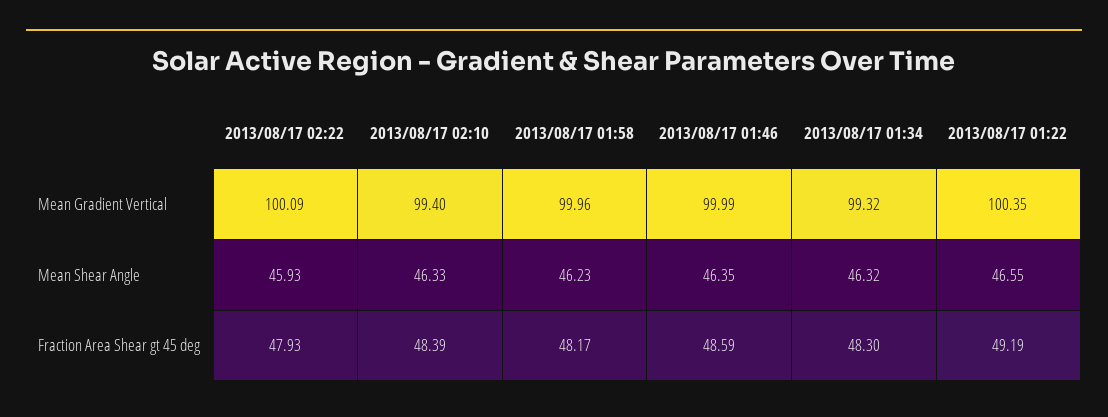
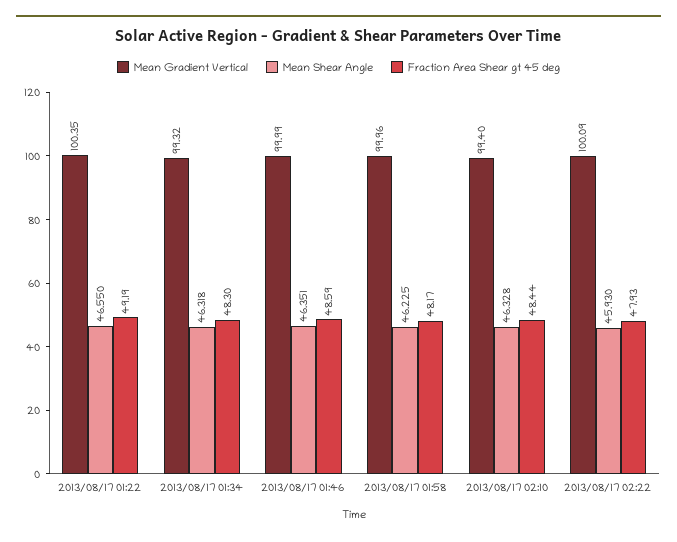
  {
    "Mean Gradient Vertical": {
      "2013/08/17 02:22": 100.09,
      "2013/08/17 02:10": 99.4,
      "2013/08/17 01:58": 99.96,
      "2013/08/17 01:46": 99.99,
      "2013/08/17 01:34": 99.32,
      "2013/08/17 01:22": 100.35
    },
    "Mean Shear Angle": {
      "2013/08/17 02:22": 45.93,
      "2013/08/17 02:10": 46.328,
      "2013/08/17 01:58": 46.225,
      "2013/08/17 01:46": 46.351,
      "2013/08/17 01:34": 46.318,
      "2013/08/17 01:22": 46.55
    },
    "Fraction Area Shear gt 45 deg": {
      "2013/08/17 02:22": 47.93,
-     "2013/08/17 02:10": 48.39,
+     "2013/08/17 02:10": 48.44,
      "2013/08/17 01:58": 48.17,
      "2013/08/17 01:46": 48.59,
      "2013/08/17 01:34": 48.3,
      "2013/08/17 01:22": 49.19
    }
  }

